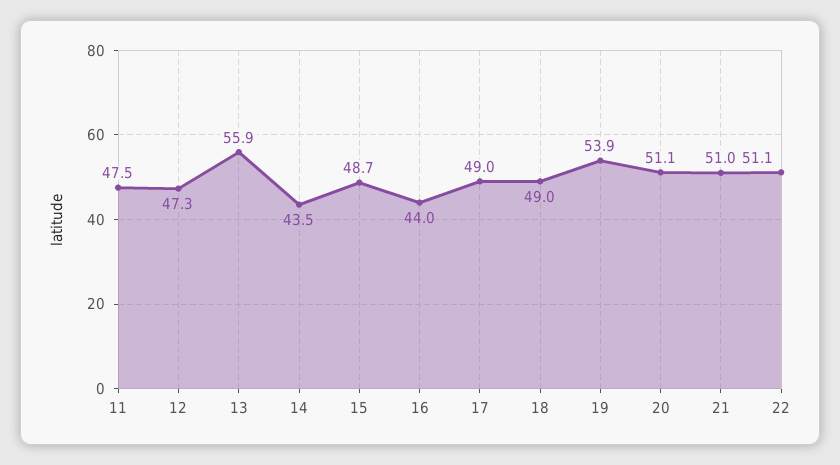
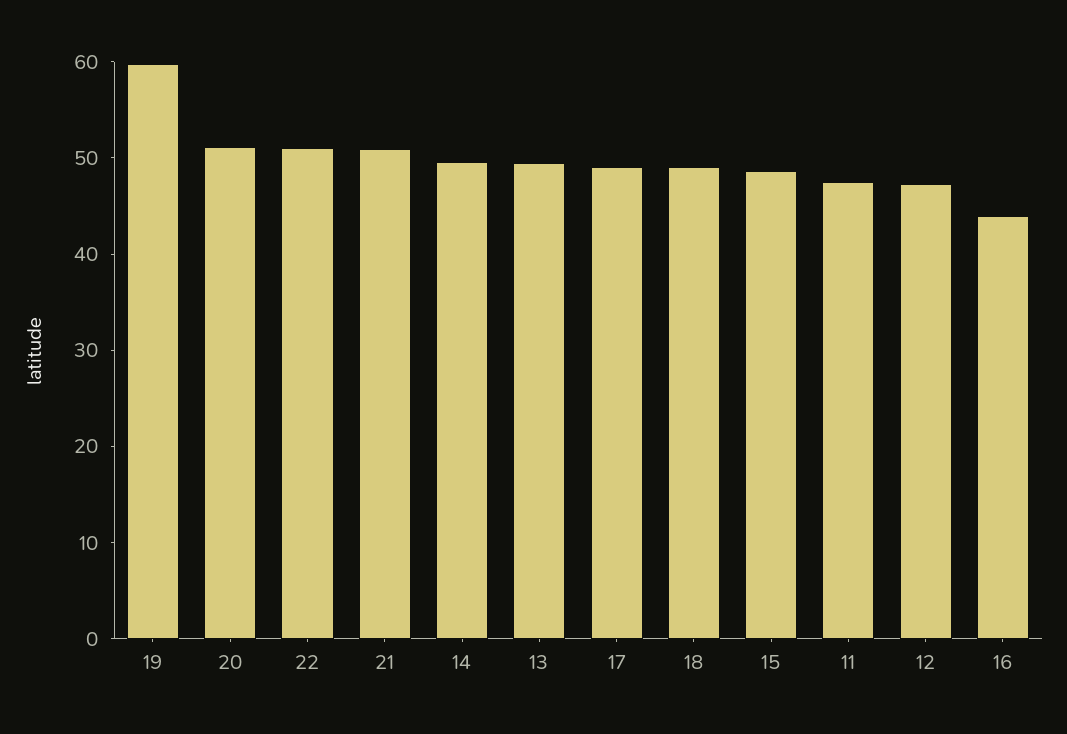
  {
    "11": 47.5,
    "12": 47.3,
-   "13": 55.9,
+   "13": 50,
-   "14": 43.5,
+   "14": 50,
    "15": 48.7,
    "16": 44,
    "17": 49,
    "18": 49,
-   "19": 53.9,
+   "19": 60,
    "20": 51.1,
    "21": 51,
    "22": 51.1
  }

